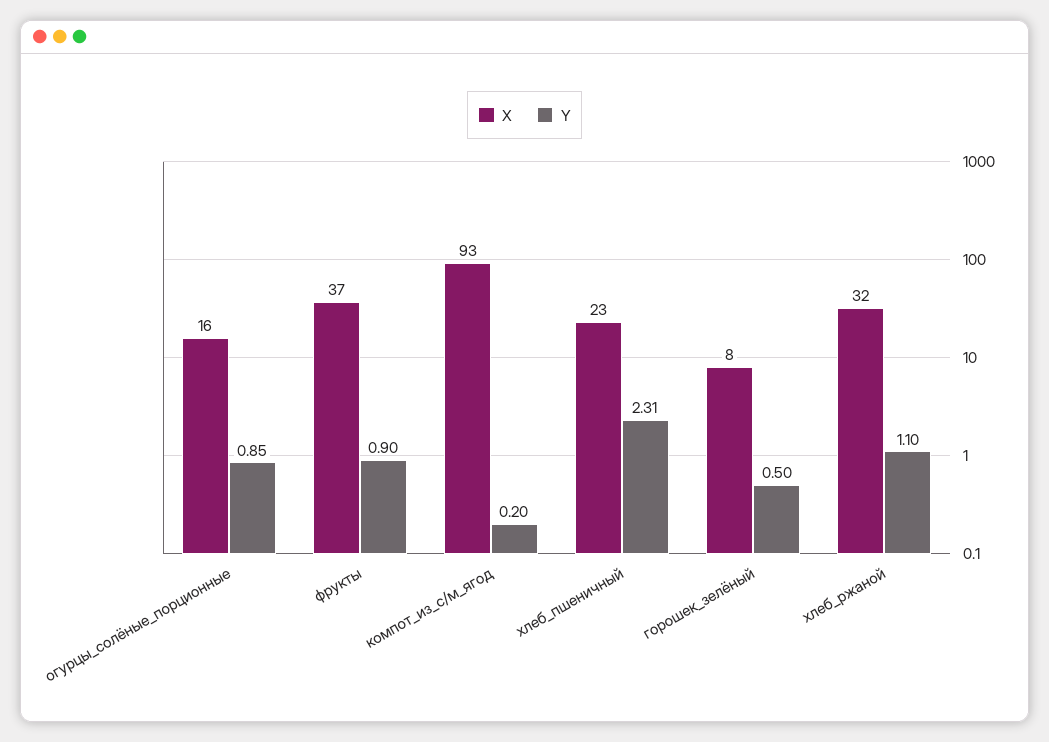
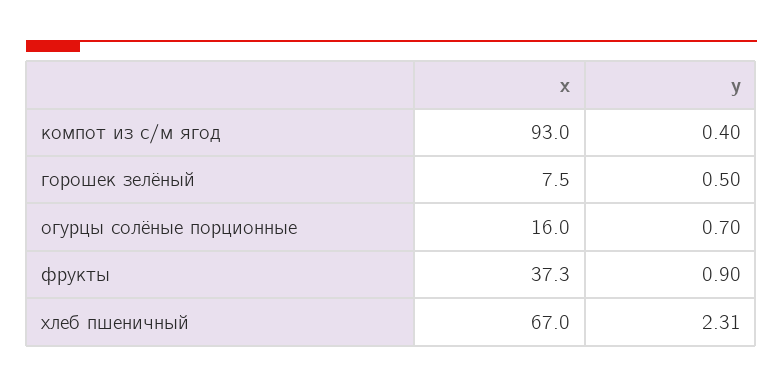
  {
    "X": {
      "огурцы_солёные_порционные": 16,
      "фрукты": 37.3,
      "компот_из_с/м_ягод": 93,
-     "хлеб_пшеничный": 23,
+     "хлеб_пшеничный": 67,
-     "горошек_зелёный": 7.5,
+     "горошек_зелёный": 7.5
-     "хлеб_ржаной": 32
    },
    "Y": {
-     "огурцы_солёные_порционные": 0.85,
+     "огурцы_солёные_порционные": 0.7,
      "фрукты": 0.9,
-     "компот_из_с/м_ягод": 0.2,
+     "компот_из_с/м_ягод": 0.4,
      "хлеб_пшеничный": 2.31,
-     "горошек_зелёный": 0.5,
+     "горошек_зелёный": 0.5
-     "хлеб_ржаной": 1.1
    }
  }

